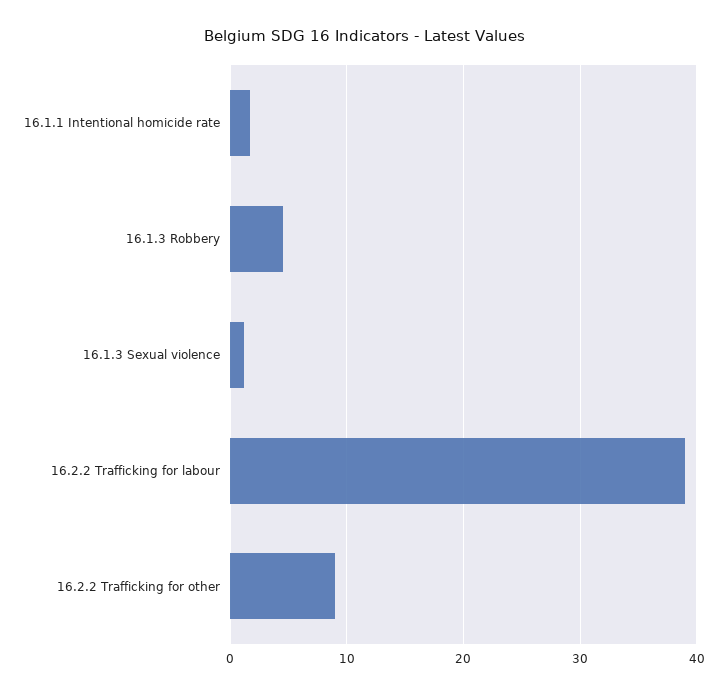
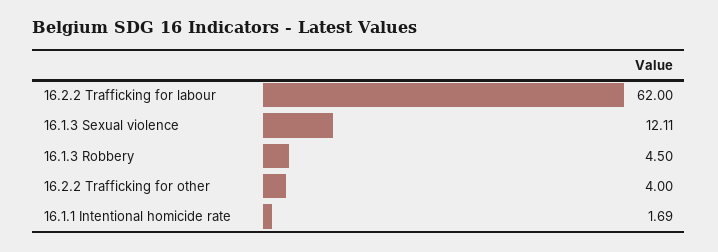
  {
    "16.1.1 Intentional homicide rate": 1.69,
    "16.1.3 Robbery": 4.5,
-   "16.1.3 Sexual violence": 1,
+   "16.1.3 Sexual violence": 12.11,
-   "16.2.2 Trafficking for labour": 39,
+   "16.2.2 Trafficking for labour": 62,
-   "16.2.2 Trafficking for other": 9
+   "16.2.2 Trafficking for other": 4
  }

